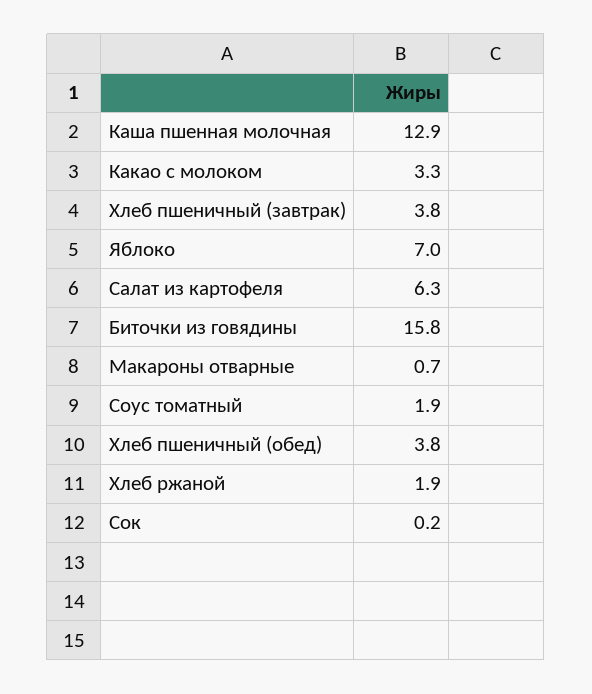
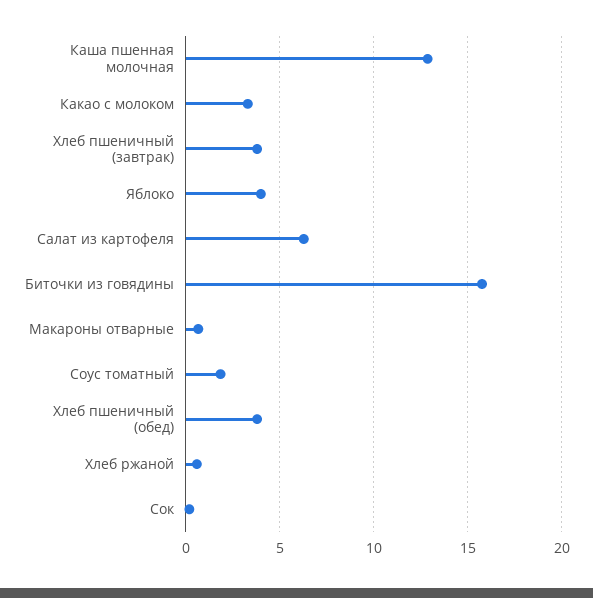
  {
    "Каша пшенная молочная": 12.9,
    "Какао с молоком": 3.3,
    "Хлеб пшеничный (завтрак)": 3.8,
-   "Яблоко": 7,
+   "Яблоко": 4,
    "Салат из картофеля": 6.3,
    "Биточки из говядины": 15.8,
    "Макароны отварные": 0.7,
    "Соус томатный": 1.9,
    "Хлеб пшеничный (обед)": 3.8,
-   "Хлеб ржаной": 1.9,
+   "Хлеб ржаной": 0.5,
    "Сок": 0.2
  }

